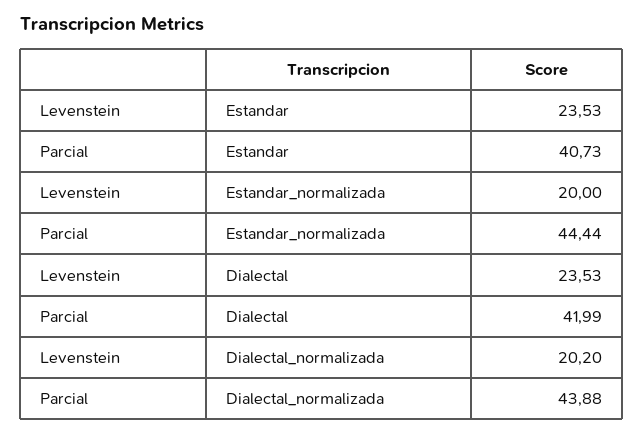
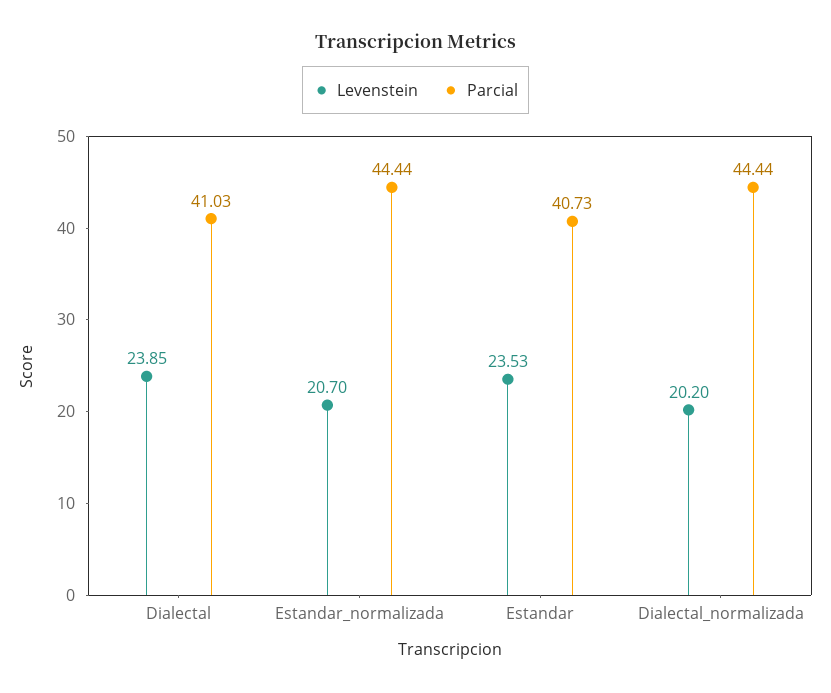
  {
    "Levenstein": {
      "Estandar": 23.53,
-     "Estandar_normalizada": 20,
+     "Estandar_normalizada": 20.7,
-     "Dialectal": 23.53,
+     "Dialectal": 23.85,
      "Dialectal_normalizada": 20.2
    },
    "Parcial": {
      "Estandar": 40.73,
      "Estandar_normalizada": 44.44,
-     "Dialectal": 41.99,
+     "Dialectal": 41.03,
-     "Dialectal_normalizada": 43.88
+     "Dialectal_normalizada": 44.44
    }
  }

